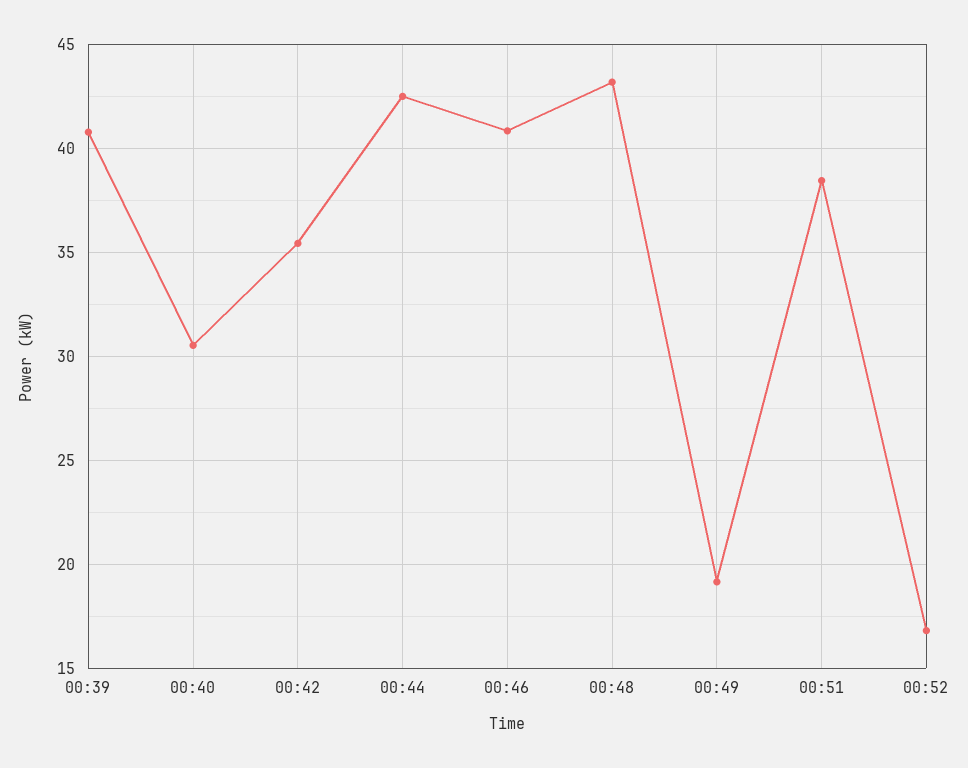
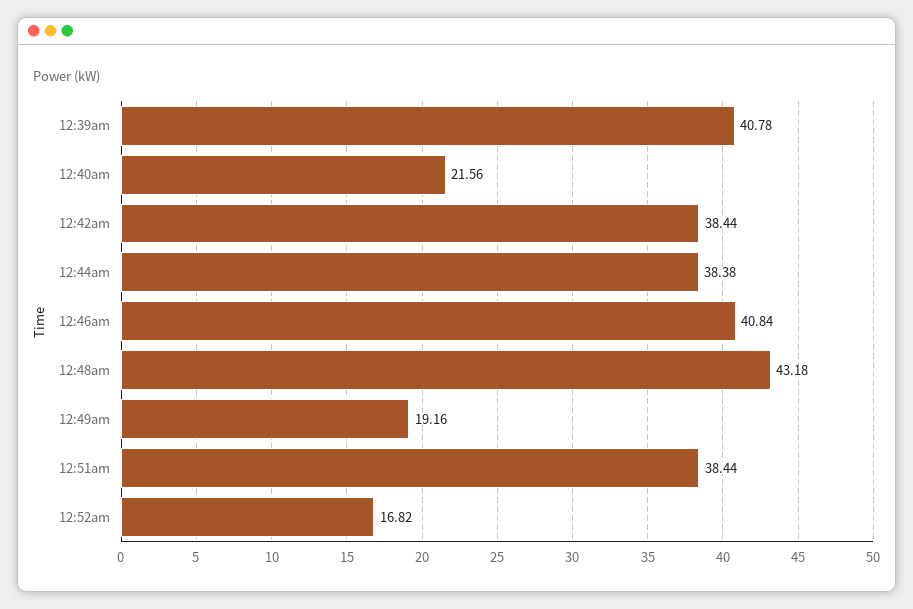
  {
    "00:39": 40.78,
-   "00:40": 30.5,
+   "00:40": 21.56,
-   "00:42": 35.5,
+   "00:42": 38.44,
-   "00:44": 42.5,
+   "00:44": 38.38,
    "00:46": 40.84,
    "00:48": 43.18,
    "00:49": 19.16,
    "00:51": 38.44,
    "00:52": 16.82
  }

